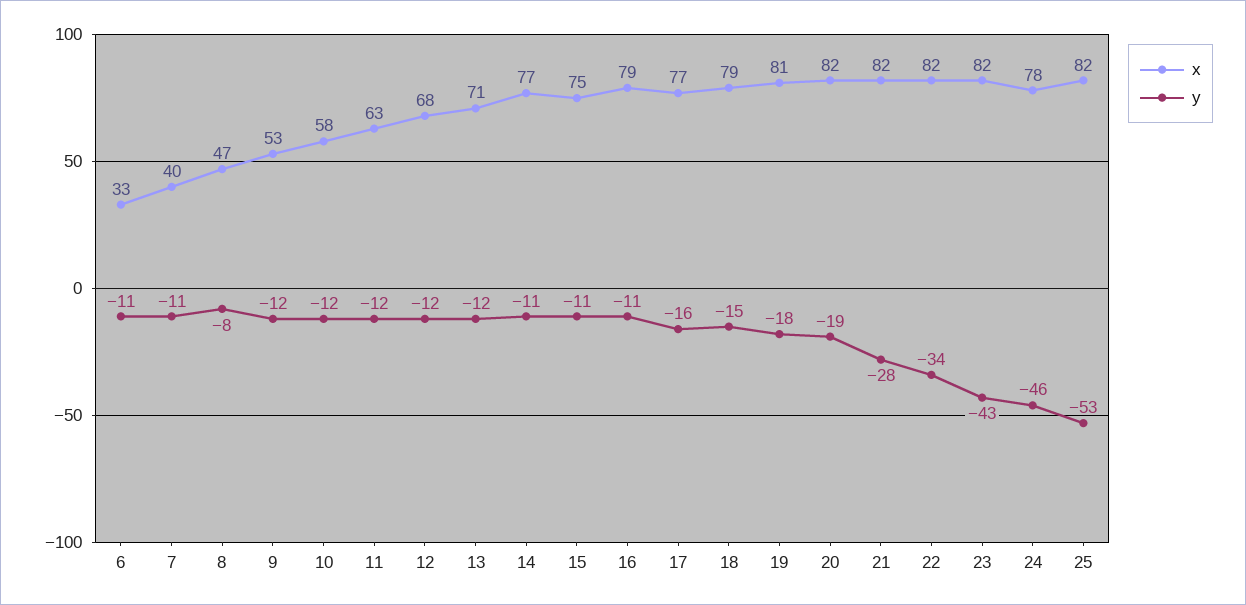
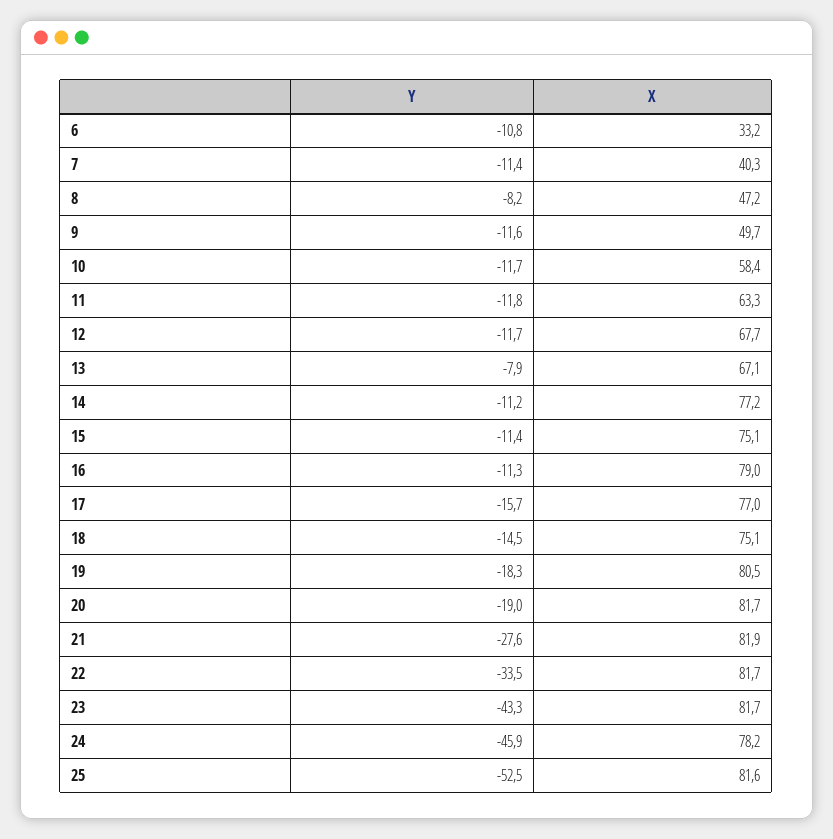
  {
    "x": {
      "6": 33.2,
      "7": 40.3,
      "8": 47.2,
-     "9": 53,
+     "9": 49.7,
      "10": 58.4,
      "11": 63.3,
      "12": 67.7,
-     "13": 71,
+     "13": 67.1,
      "14": 77.2,
      "15": 75.1,
      "16": 79,
      "17": 77,
-     "18": 79,
+     "18": 75.1,
      "19": 80.5,
      "20": 81.7,
      "21": 81.9,
      "22": 81.7,
      "23": 81.7,
      "24": 78.2,
      "25": 81.6
    },
    "y": {
      "6": -10.8,
      "7": -11.4,
      "8": -8.2,
      "9": -11.6,
      "10": -11.7,
      "11": -11.8,
      "12": -11.7,
-     "13": -12,
+     "13": -7.9,
      "14": -11.2,
      "15": -11.4,
      "16": -11.3,
      "17": -15.7,
      "18": -14.5,
      "19": -18.3,
      "20": -19,
      "21": -27.6,
      "22": -33.5,
      "23": -43.3,
      "24": -45.9,
      "25": -52.5
    }
  }

